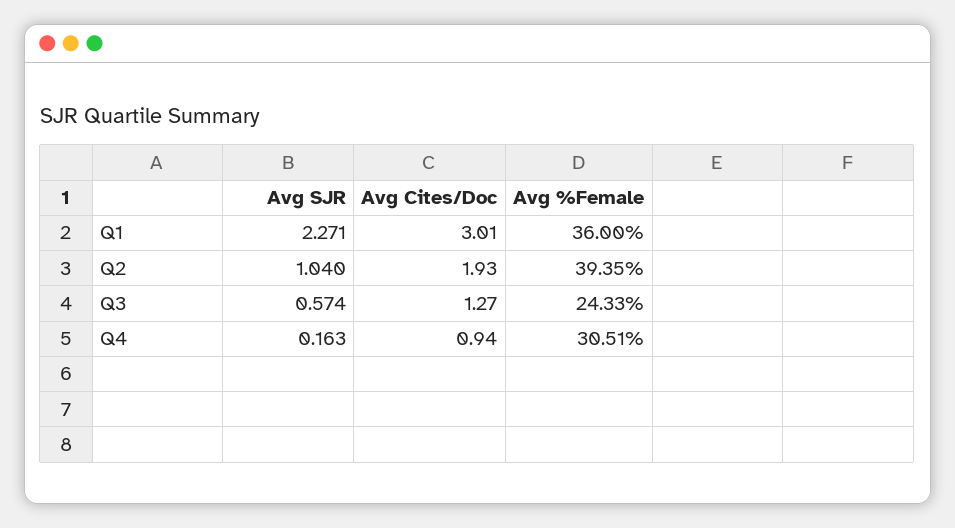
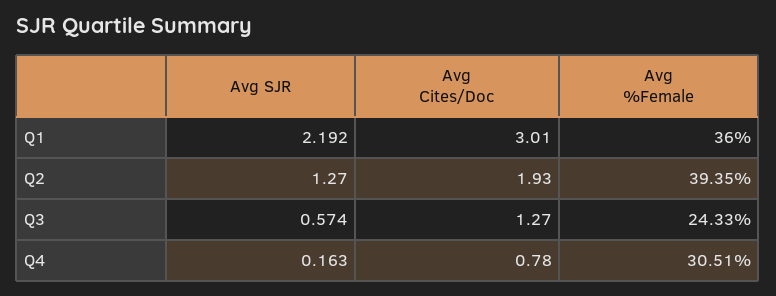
  {
    "Avg SJR": {
-     "Q1": 2.271,
+     "Q1": 2.192,
-     "Q2": 1.04,
+     "Q2": 1.27,
      "Q3": 0.574,
      "Q4": 0.163
    },
    "Avg Cites/Doc": {
      "Q1": 3.01,
      "Q2": 1.93,
      "Q3": 1.27,
-     "Q4": 0.94
+     "Q4": 0.78
    },
    "Avg %Female": {
      "Q1": 36,
      "Q2": 39.35,
      "Q3": 24.33,
      "Q4": 30.51
    }
  }

